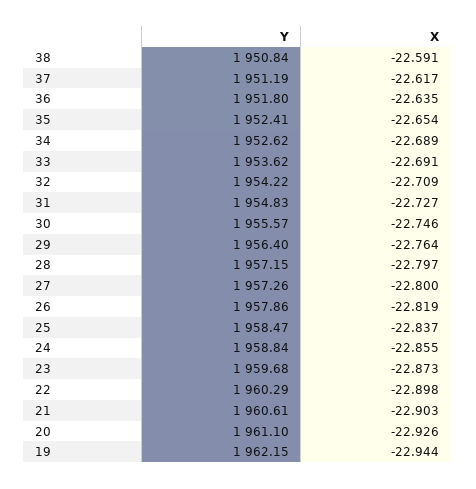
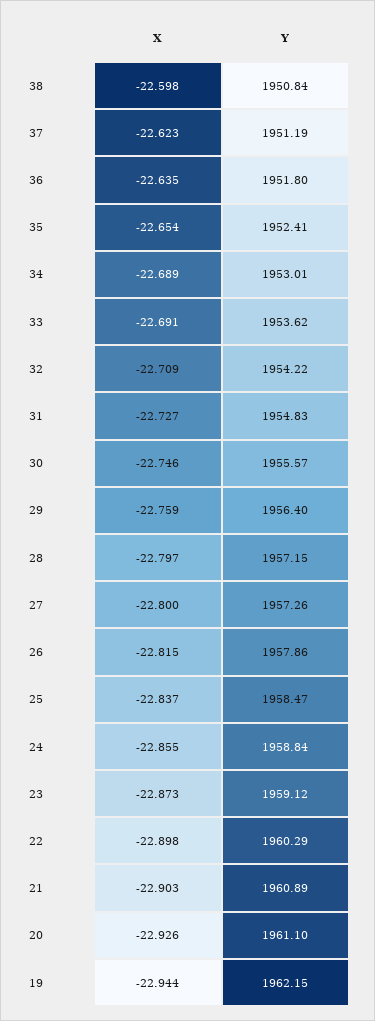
  {
    "Y": {
      "38": 1950.84,
      "37": 1951.19,
      "36": 1951.8,
      "35": 1952.41,
-     "34": 1952.62,
+     "34": 1953.01,
      "33": 1953.62,
      "32": 1954.22,
      "31": 1954.83,
      "30": 1955.57,
      "29": 1956.4,
      "28": 1957.15,
      "27": 1957.26,
      "26": 1957.86,
      "25": 1958.47,
      "24": 1958.84,
-     "23": 1959.68,
+     "23": 1959.12,
      "22": 1960.29,
-     "21": 1960.61,
+     "21": 1960.89,
      "20": 1961.1,
      "19": 1962.15
    },
    "X": {
-     "38": -22.591,
+     "38": -22.598,
-     "37": -22.617,
+     "37": -22.623,
      "36": -22.635,
      "35": -22.654,
      "34": -22.689,
      "33": -22.691,
      "32": -22.709,
      "31": -22.727,
      "30": -22.746,
-     "29": -22.764,
+     "29": -22.759,
      "28": -22.797,
      "27": -22.8,
-     "26": -22.819,
+     "26": -22.815,
      "25": -22.837,
      "24": -22.855,
      "23": -22.873,
      "22": -22.898,
      "21": -22.903,
      "20": -22.926,
      "19": -22.944
    }
  }

